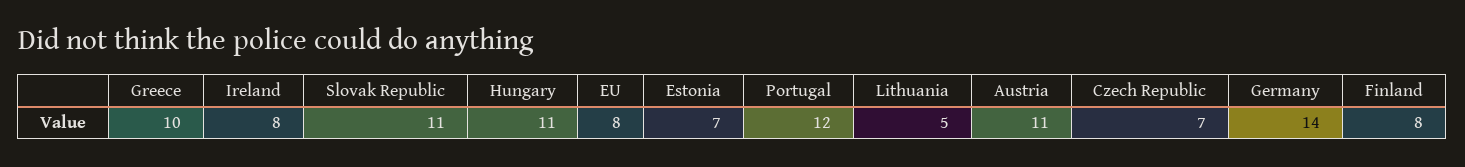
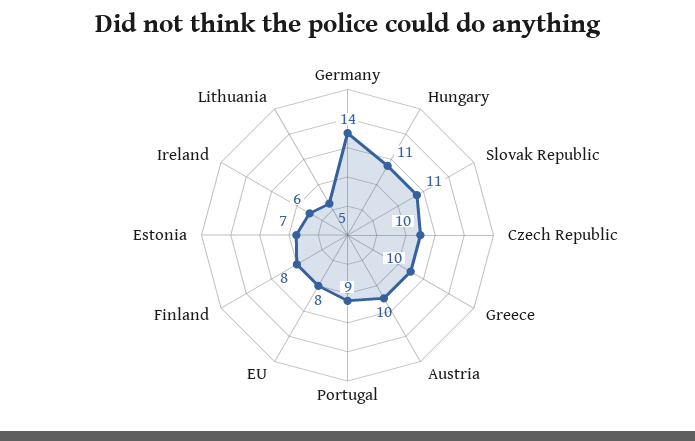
  {
    "Greece": 10,
-   "Ireland": 8,
+   "Ireland": 6,
    "Slovak Republic": 11,
    "Hungary": 11,
    "EU": 8,
    "Estonia": 7,
-   "Portugal": 12,
+   "Portugal": 9,
    "Lithuania": 5,
-   "Austria": 11,
+   "Austria": 10,
-   "Czech Republic": 7,
+   "Czech Republic": 10,
    "Germany": 14,
    "Finland": 8
  }

